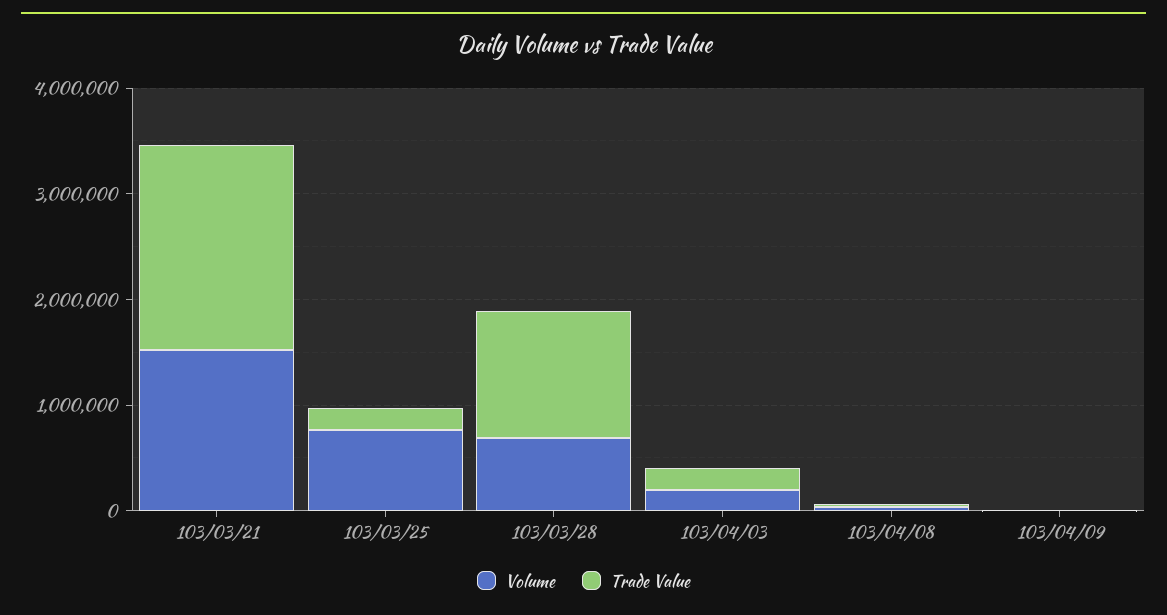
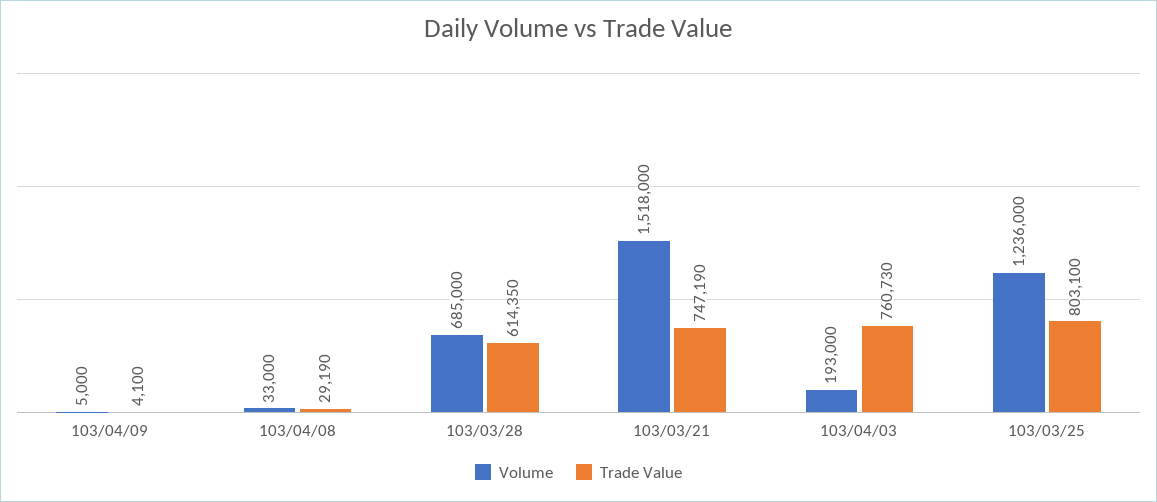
  {
    "Volume": {
      "103/03/21": 1518000,
-     "103/03/25": 800000,
+     "103/03/25": 1236000,
      "103/03/28": 685000,
      "103/04/03": 193000,
      "103/04/08": 33000,
      "103/04/09": 5000
    },
    "Trade Value": {
-     "103/03/21": 2000000,
+     "103/03/21": 747190,
-     "103/03/25": 200000,
+     "103/03/25": 803100,
-     "103/03/28": 1200000,
+     "103/03/28": 614350,
-     "103/04/03": 200000,
+     "103/04/03": 760730,
      "103/04/08": 29190,
      "103/04/09": 4100
    }
  }

